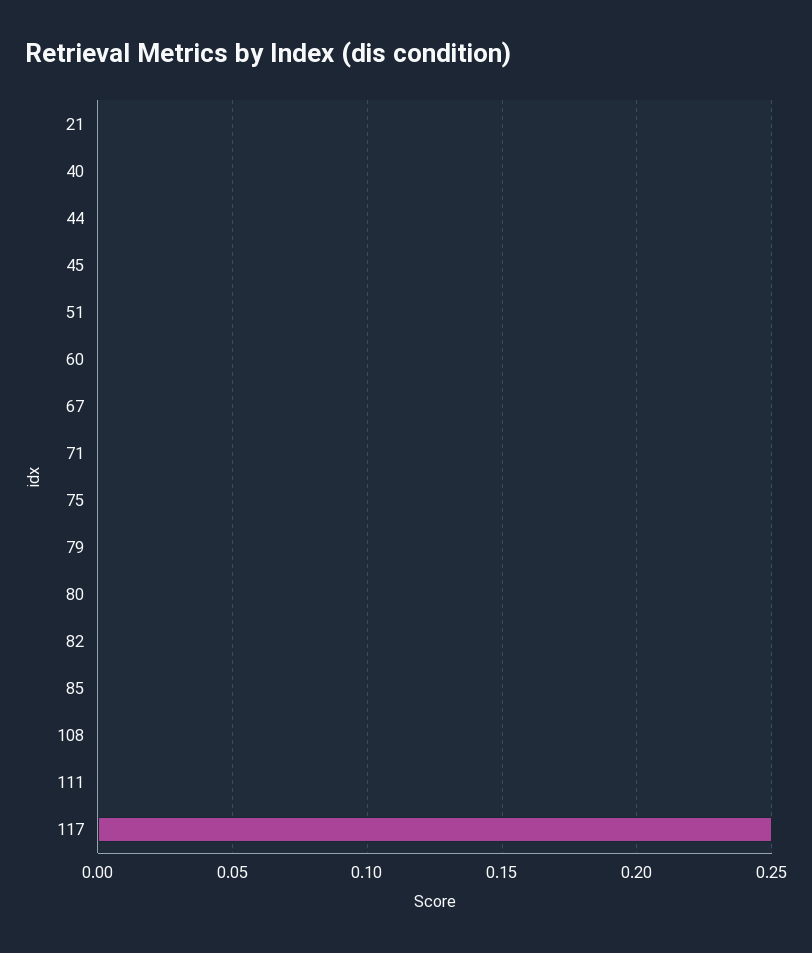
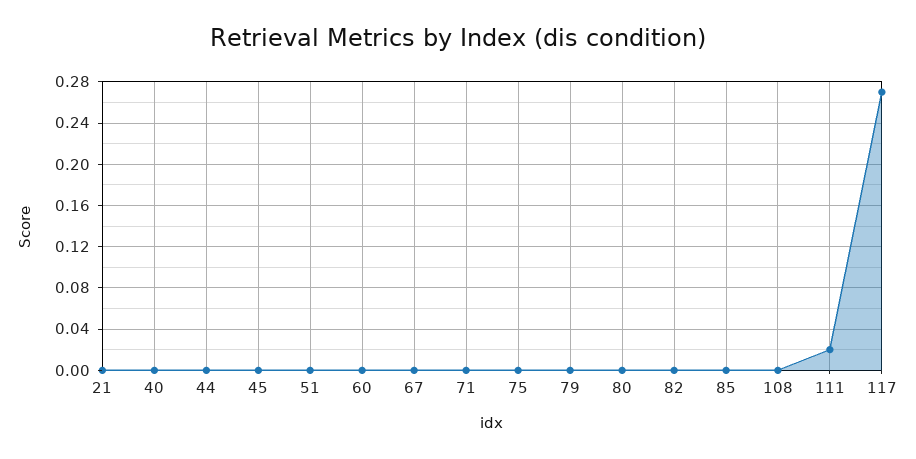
  {
    "21": 0,
    "40": 0,
    "44": 0,
    "45": 0,
    "51": 0,
    "60": 0,
    "67": 0,
    "71": 0,
    "75": 0,
    "79": 0,
    "80": 0,
    "82": 0,
    "85": 0,
    "108": 0,
-   "111": 0,
+   "111": 0.02,
-   "117": 0.25
+   "117": 0.27
  }

